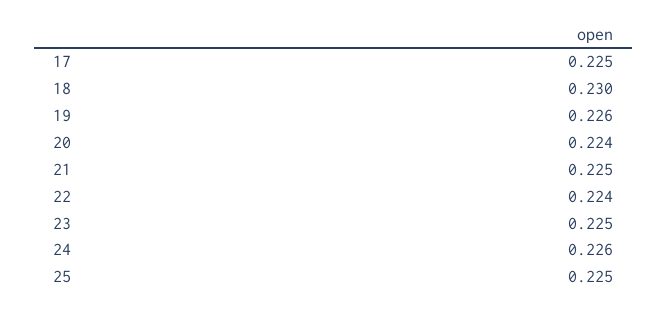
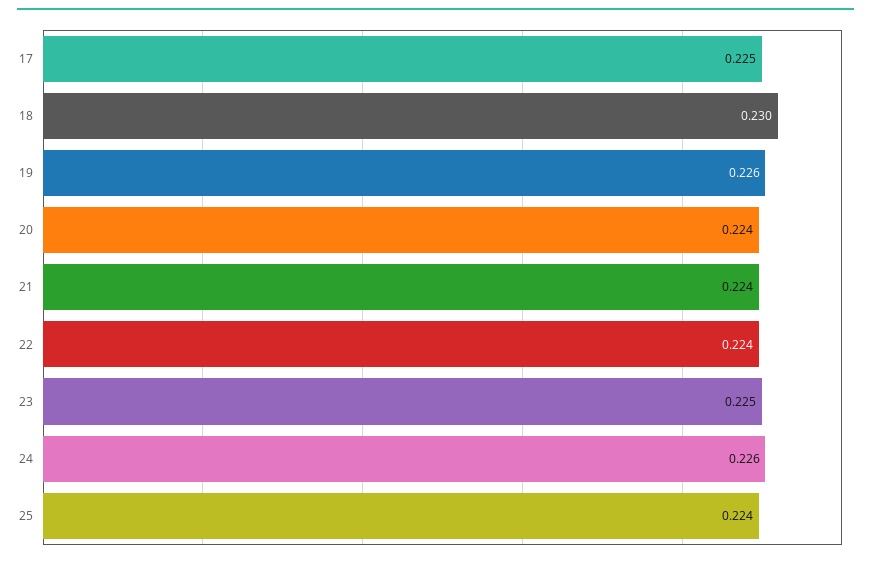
  {
    "17": 0.225,
    "18": 0.23,
    "19": 0.226,
    "20": 0.224,
-   "21": 0.225,
+   "21": 0.224,
    "22": 0.224,
    "23": 0.225,
    "24": 0.226,
-   "25": 0.225
+   "25": 0.224
  }

